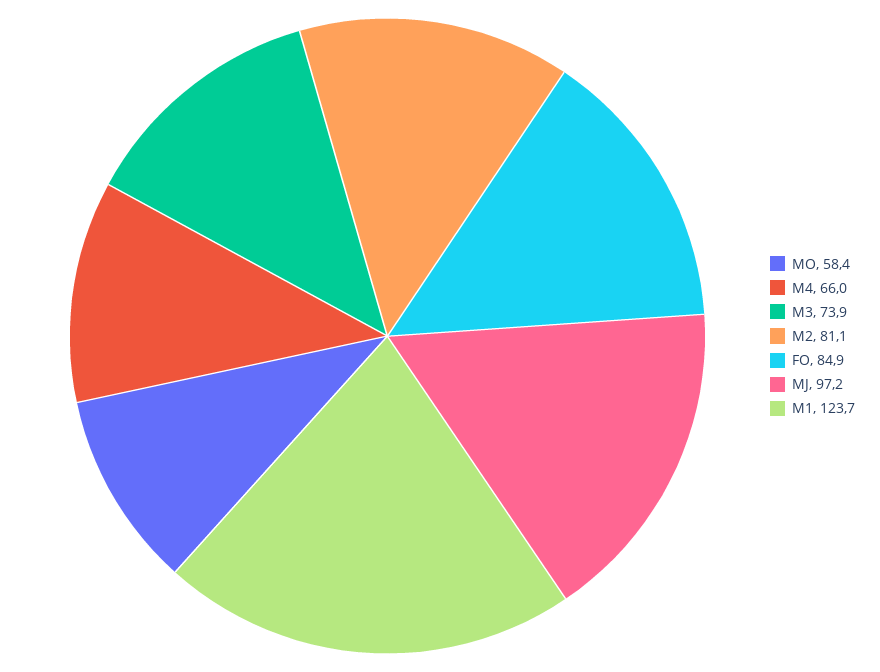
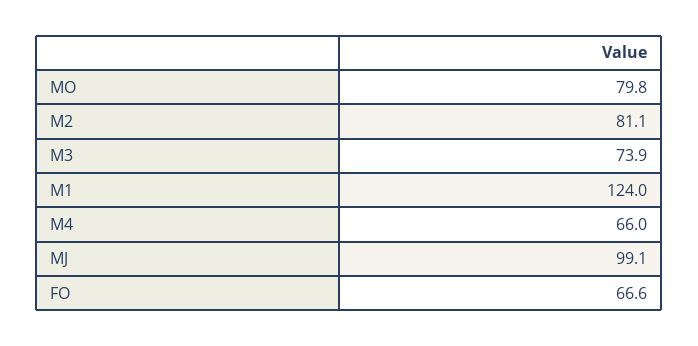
  {
-   "MO": 58.4,
+   "MO": 79.8,
    "M4": 66,
    "M3": 73.9,
    "M2": 81.1,
-   "FO": 84.9,
+   "FO": 66.6,
-   "MJ": 97.2,
+   "MJ": 99.1,
-   "M1": 123.7
+   "M1": 124
  }

